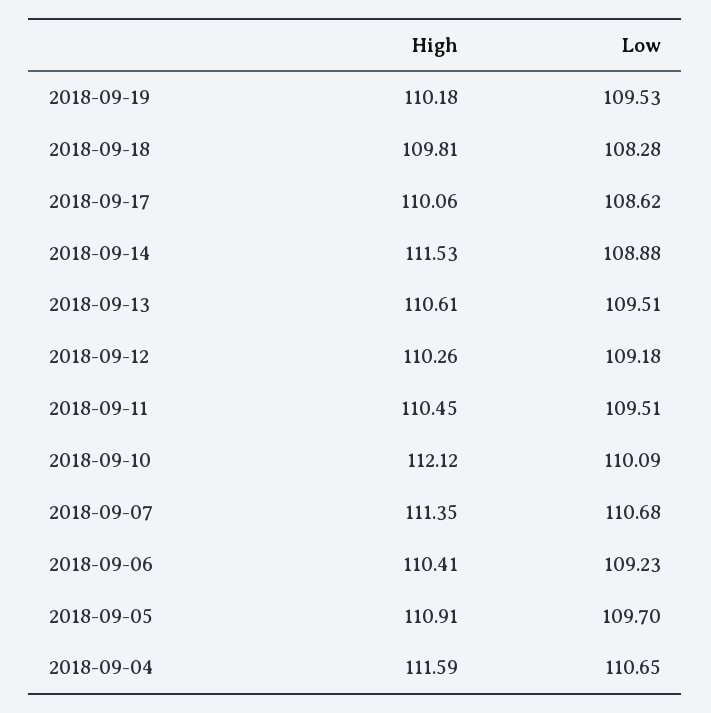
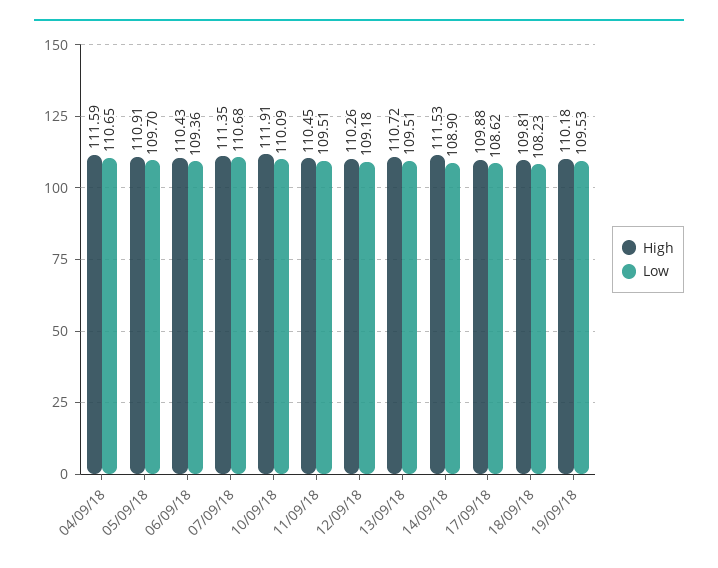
  {
    "High": {
      "2018-09-19": 110.18,
      "2018-09-18": 109.81,
-     "2018-09-17": 110.06,
+     "2018-09-17": 109.88,
      "2018-09-14": 111.53,
-     "2018-09-13": 110.61,
+     "2018-09-13": 110.72,
      "2018-09-12": 110.26,
      "2018-09-11": 110.45,
-     "2018-09-10": 112.12,
+     "2018-09-10": 111.91,
      "2018-09-07": 111.35,
-     "2018-09-06": 110.41,
+     "2018-09-06": 110.43,
      "2018-09-05": 110.91,
      "2018-09-04": 111.59
    },
    "Low": {
      "2018-09-19": 109.53,
-     "2018-09-18": 108.28,
+     "2018-09-18": 108.23,
      "2018-09-17": 108.62,
-     "2018-09-14": 108.88,
+     "2018-09-14": 108.9,
      "2018-09-13": 109.51,
      "2018-09-12": 109.18,
      "2018-09-11": 109.51,
      "2018-09-10": 110.09,
      "2018-09-07": 110.68,
-     "2018-09-06": 109.23,
+     "2018-09-06": 109.36,
      "2018-09-05": 109.7,
      "2018-09-04": 110.65
    }
  }

